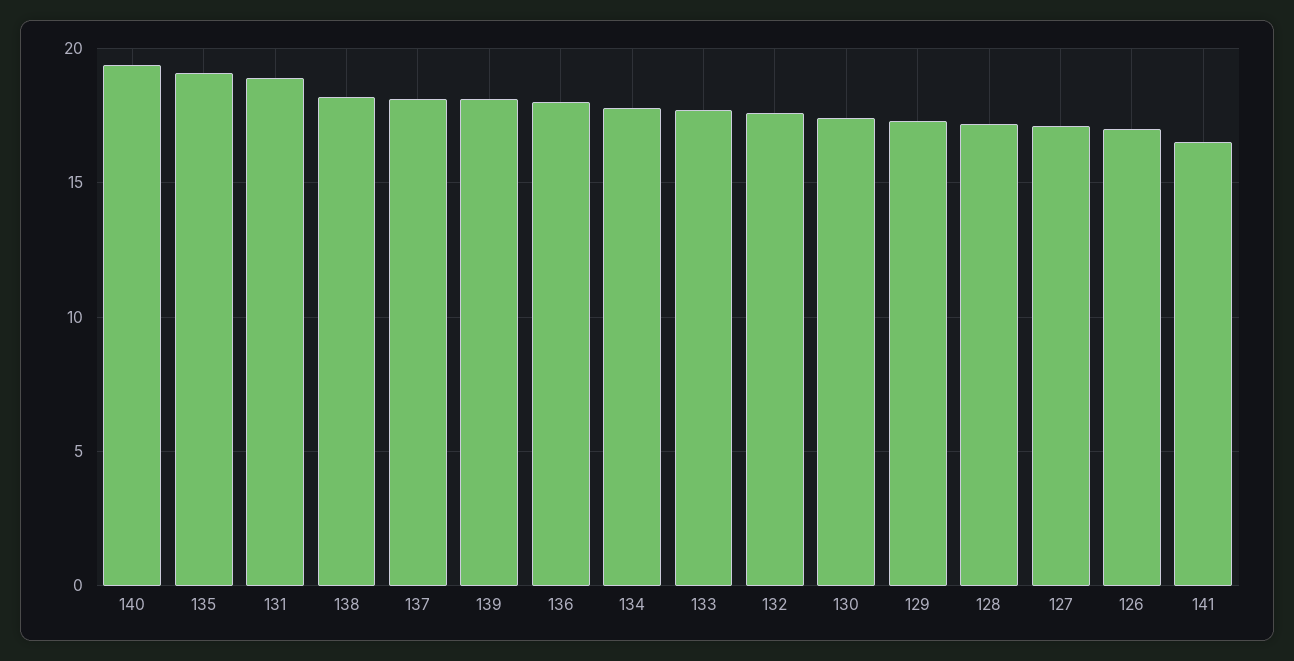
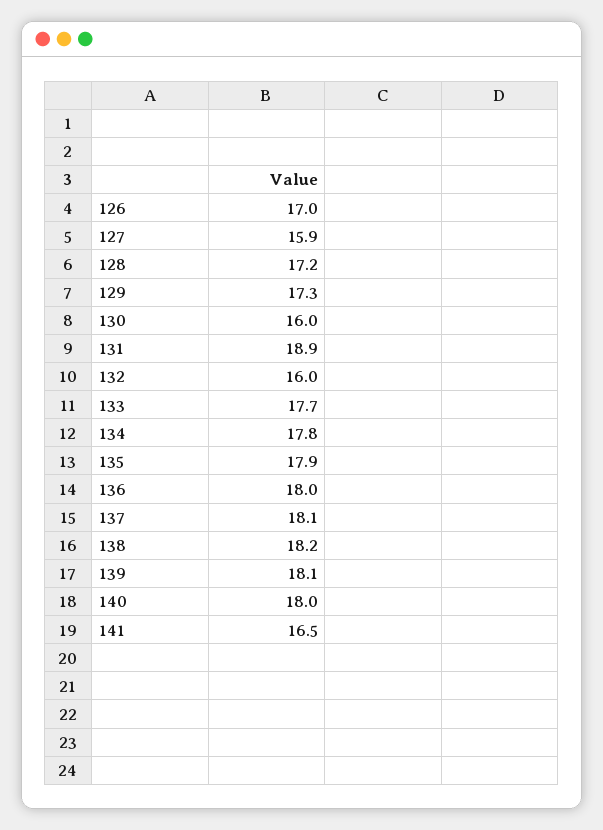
  {
-   "140": 19.5,
+   "140": 18,
-   "135": 19,
+   "135": 17.9,
    "131": 18.9,
    "138": 18.2,
    "137": 18.1,
    "139": 18.1,
    "136": 18,
    "134": 17.8,
    "133": 17.7,
-   "132": 17.5,
+   "132": 16,
-   "130": 17.5,
+   "130": 16,
    "129": 17.3,
    "128": 17.2,
-   "127": 17,
+   "127": 15.9,
    "126": 17,
    "141": 16.5
  }

